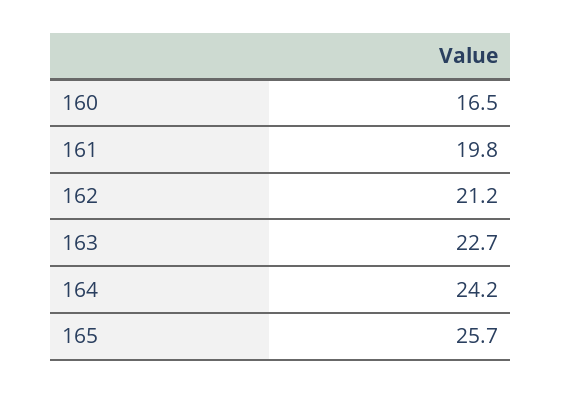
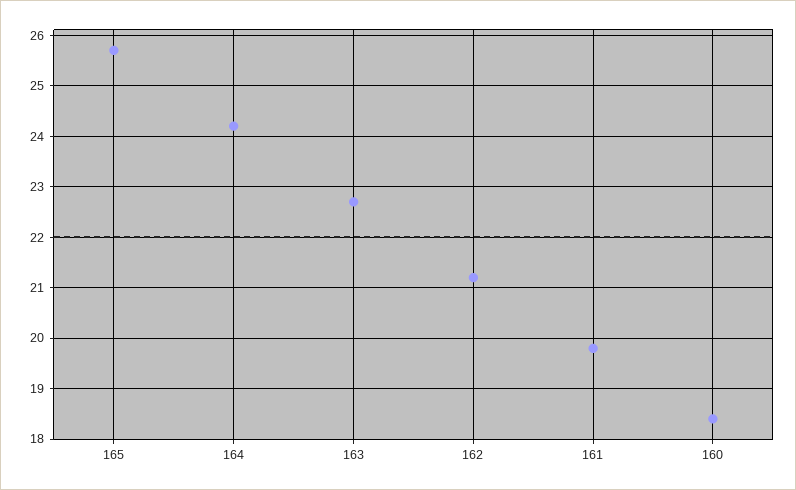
  {
-   "160": 16.5,
+   "160": 18.5,
    "161": 19.8,
    "162": 21.2,
    "163": 22.7,
    "164": 24.2,
    "165": 25.7
  }

